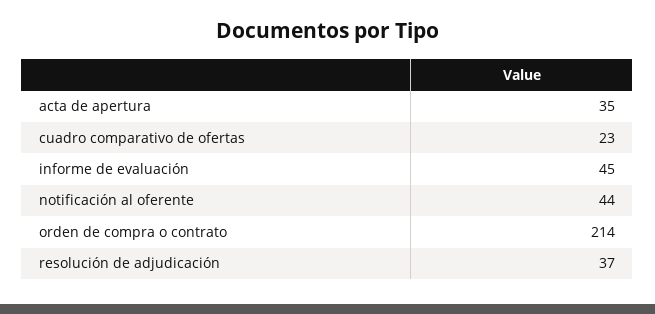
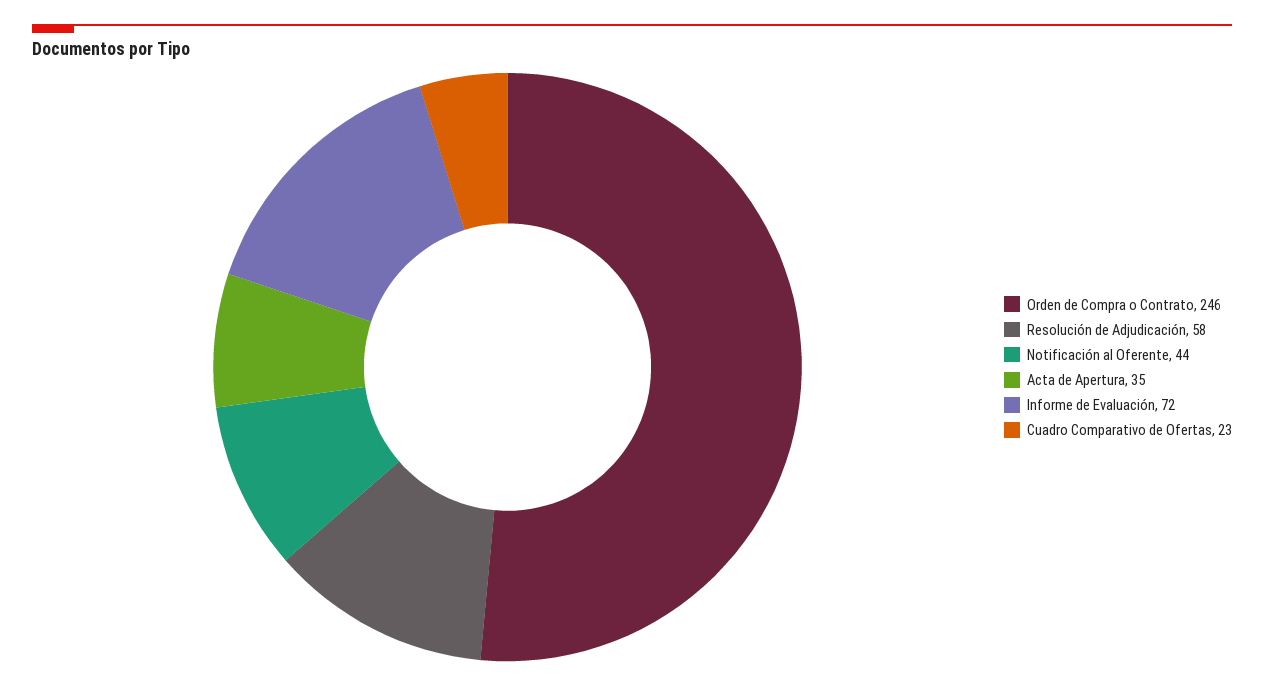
  {
    "acta de apertura": 35,
    "cuadro comparativo de ofertas": 23,
-   "informe de evaluación": 45,
+   "informe de evaluación": 72,
    "notificación al oferente": 44,
-   "orden de compra o contrato": 214,
+   "orden de compra o contrato": 246,
-   "resolución de adjudicación": 37
+   "resolución de adjudicación": 58
  }

